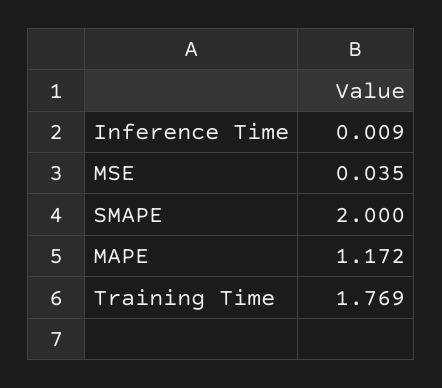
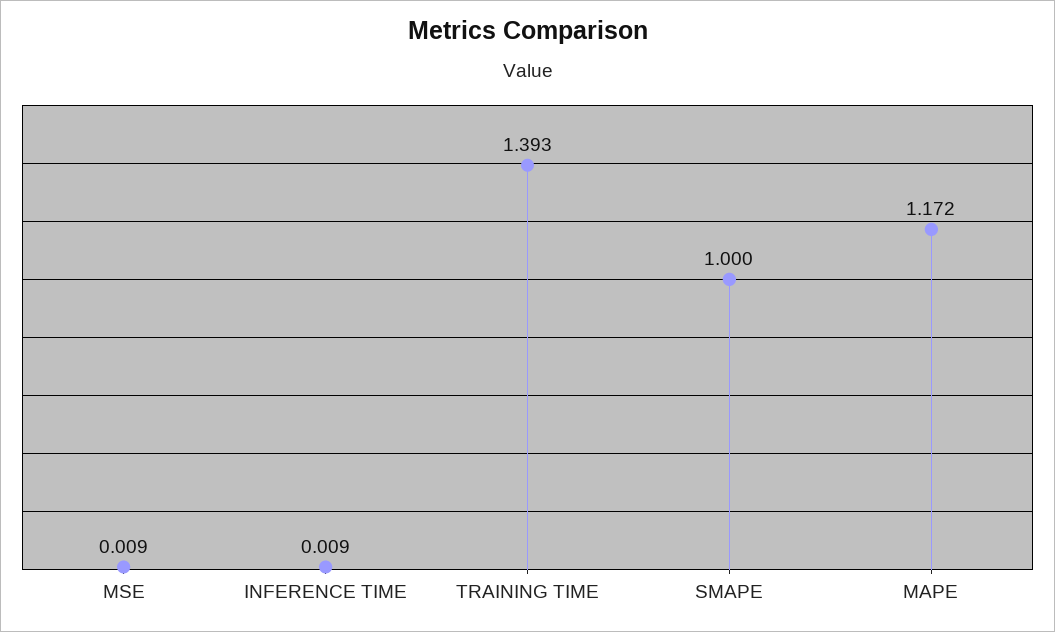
  {
    "Inference Time": 0.009,
-   "MSE": 0.035,
+   "MSE": 0.009,
-   "SMAPE": 2,
+   "SMAPE": 1,
    "MAPE": 1.172,
-   "Training Time": 1.769
+   "Training Time": 1.393
  }

